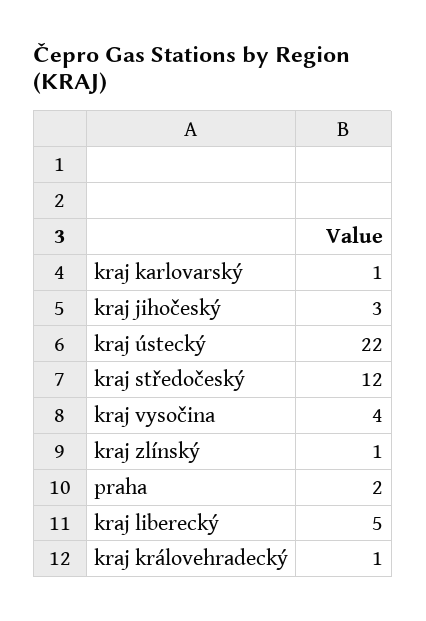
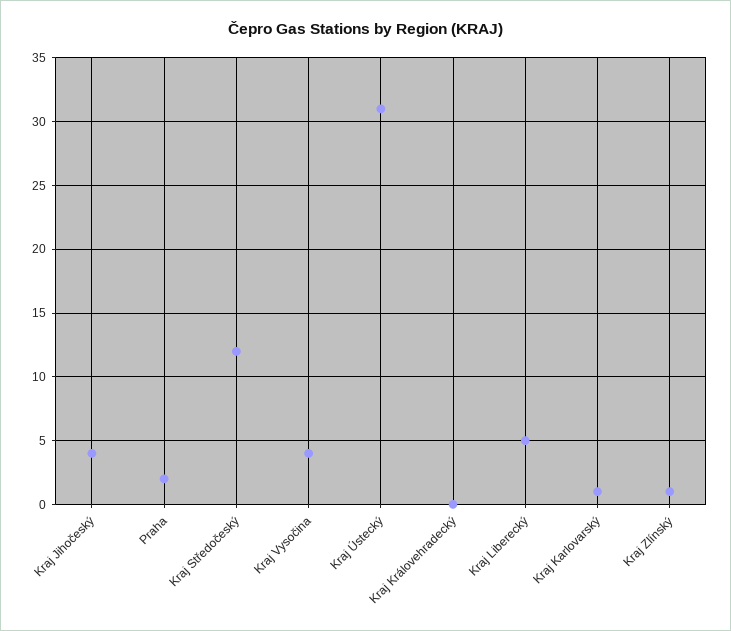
  {
    "kraj karlovarský": 1,
-   "kraj jihočeský": 3,
+   "kraj jihočeský": 4,
-   "kraj ústecký": 22,
+   "kraj ústecký": 31,
    "kraj středočeský": 12,
    "kraj vysočina": 4,
    "kraj zlínský": 1,
    "praha": 2,
    "kraj liberecký": 5,
-   "kraj královehradecký": 1
+   "kraj královehradecký": 0
  }

